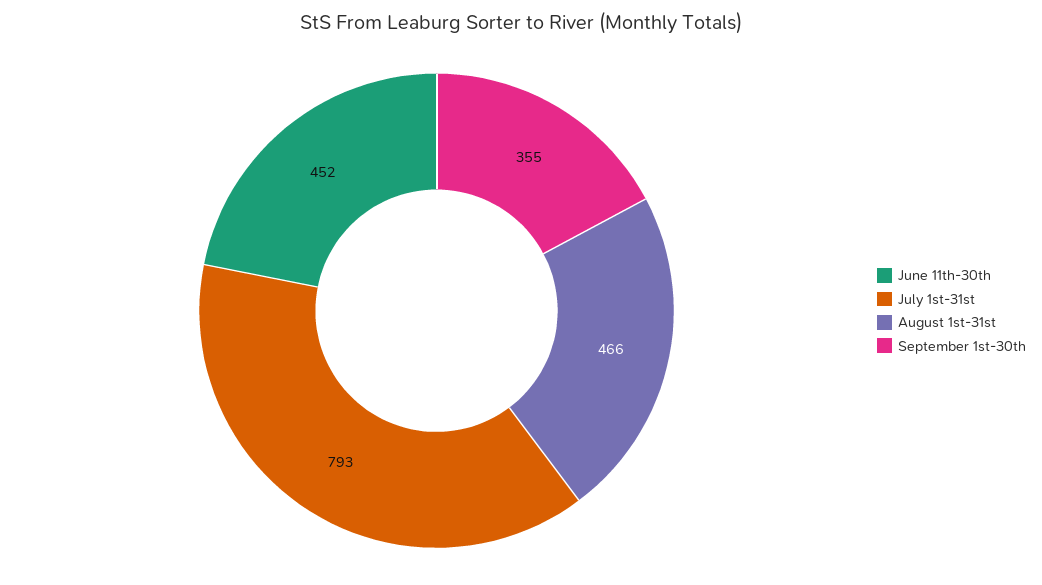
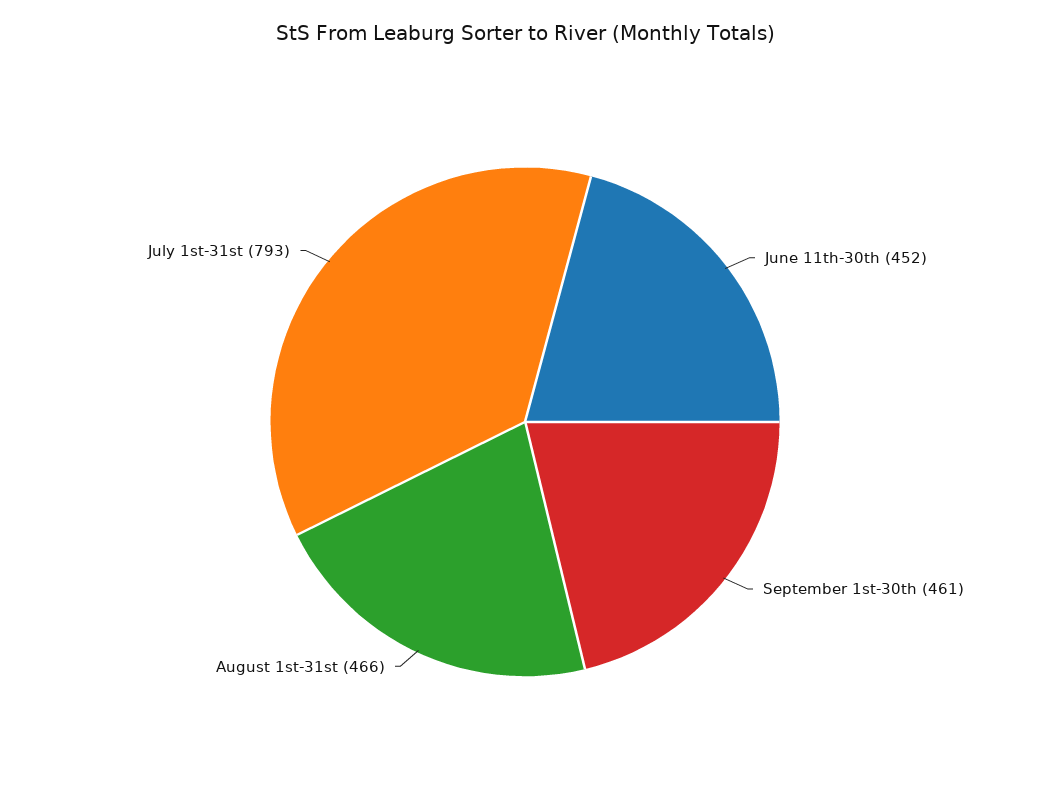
  {
    "June 11th-30th": 452,
    "July 1st-31st": 793,
    "August 1st-31st": 466,
-   "September 1st-30th": 355
+   "September 1st-30th": 461
  }

